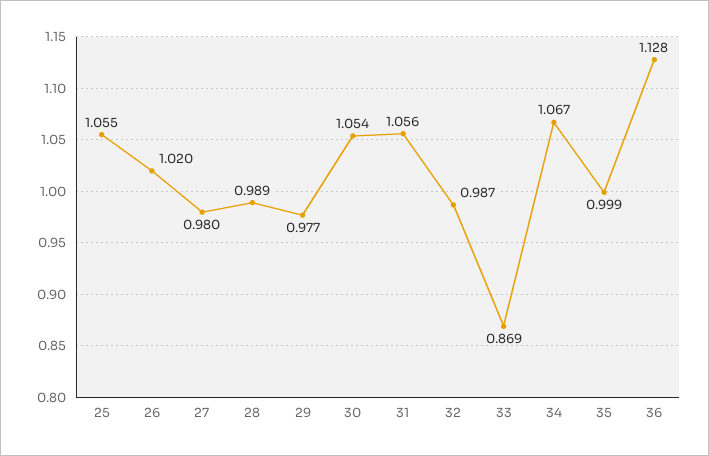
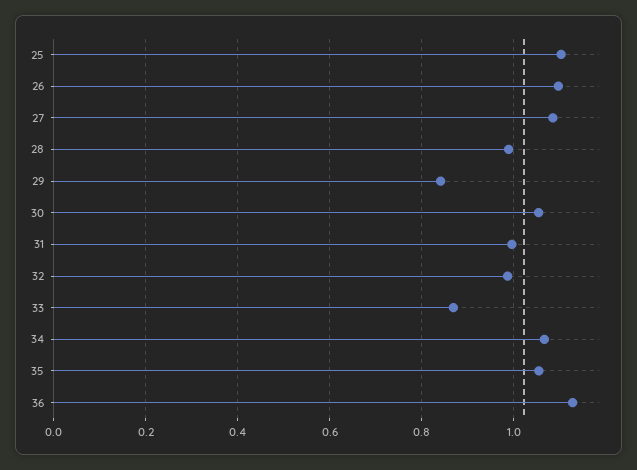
  {
-   "25": 1.055,
+   "25": 1.1,
-   "26": 1.02,
+   "26": 1.1,
-   "27": 0.98,
+   "27": 1.08,
    "28": 0.989,
-   "29": 0.977,
+   "29": 0.84,
    "30": 1.054,
-   "31": 1.056,
+   "31": 1,
    "32": 0.987,
    "33": 0.869,
    "34": 1.067,
-   "35": 0.999,
+   "35": 1.06,
    "36": 1.128
  }

